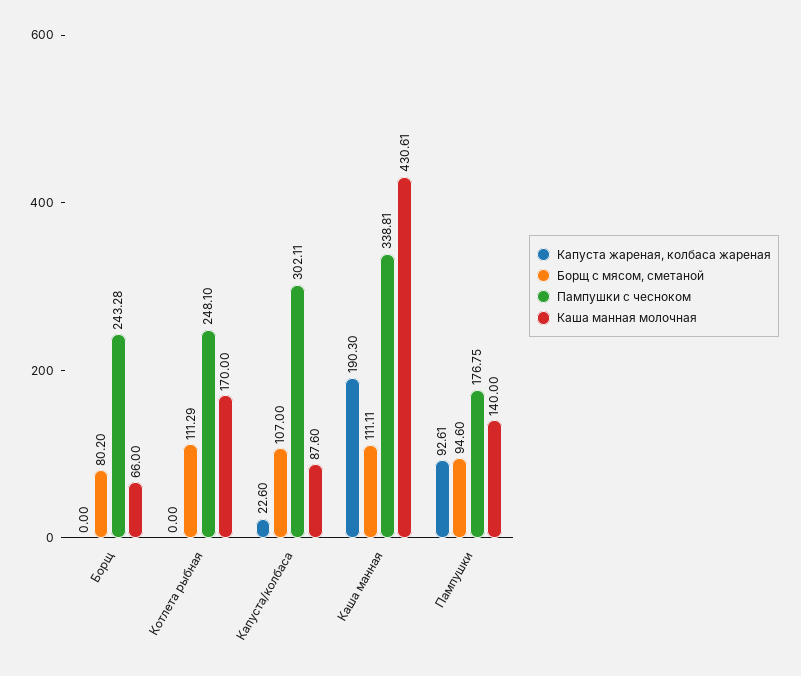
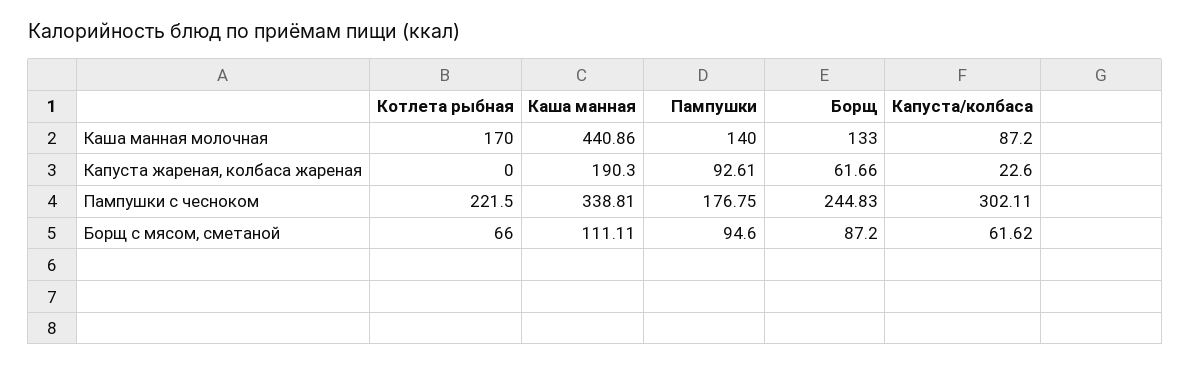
  {
    "Капуста жареная, колбаса жареная": {
-     "Борщ": 0,
+     "Борщ": 61.66,
      "Котлета рыбная": 0,
      "Капуста/колбаса": 22.6,
      "Каша манная": 190.3,
      "Пампушки": 92.61
    },
    "Борщ с мясом, сметаной": {
-     "Борщ": 80.2,
+     "Борщ": 87.2,
-     "Котлета рыбная": 111.29,
+     "Котлета рыбная": 66,
-     "Капуста/колбаса": 107,
+     "Капуста/колбаса": 61.62,
      "Каша манная": 111.11,
      "Пампушки": 94.6
    },
    "Пампушки с чесноком": {
-     "Борщ": 243.28,
+     "Борщ": 244.83,
-     "Котлета рыбная": 248.1,
+     "Котлета рыбная": 221.5,
      "Капуста/колбаса": 302.11,
      "Каша манная": 338.81,
      "Пампушки": 176.75
    },
    "Каша манная молочная": {
-     "Борщ": 66,
+     "Борщ": 133,
      "Котлета рыбная": 170,
-     "Капуста/колбаса": 87.6,
+     "Капуста/колбаса": 87.2,
-     "Каша манная": 430.61,
+     "Каша манная": 440.86,
      "Пампушки": 140
    }
  }

